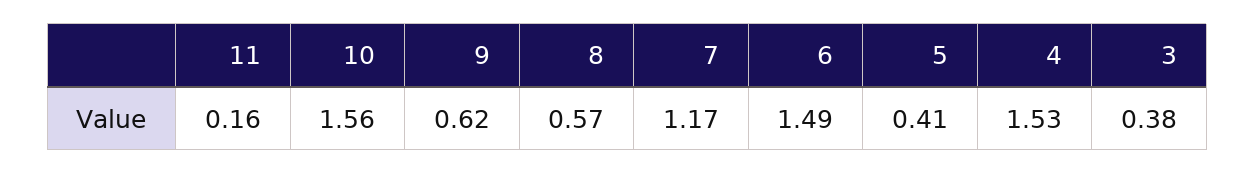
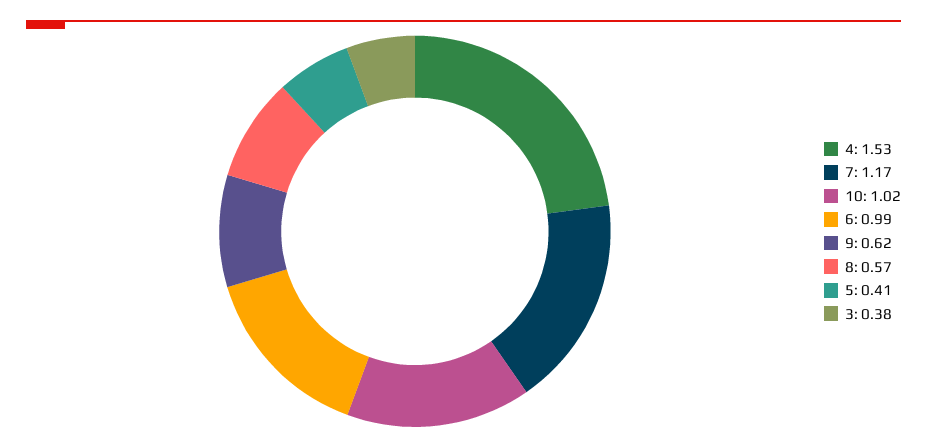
  {
-   "11": 0.16,
-   "10": 1.56,
+   "10": 1.02,
    "9": 0.62,
    "8": 0.57,
    "7": 1.17,
-   "6": 1.49,
+   "6": 0.99,
    "5": 0.41,
    "4": 1.53,
    "3": 0.38
  }

